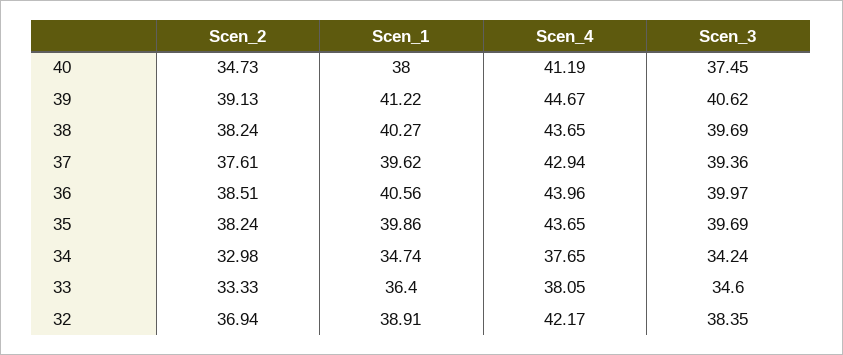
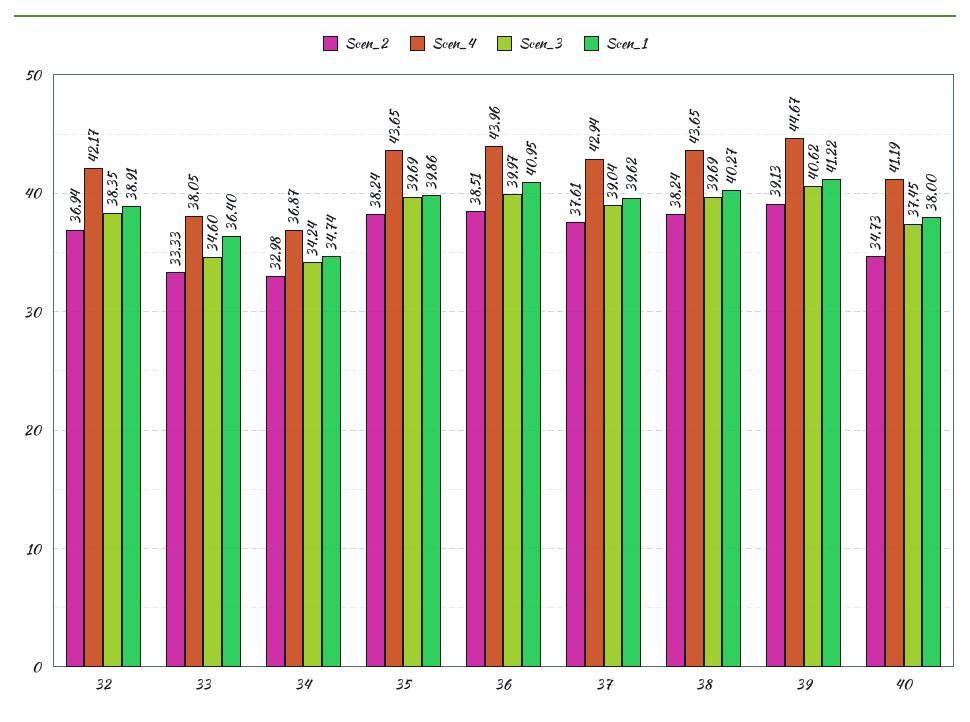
  {
    "Scen_2": {
      "40": 34.73,
      "39": 39.13,
      "38": 38.24,
      "37": 37.61,
      "36": 38.51,
      "35": 38.24,
      "34": 32.98,
      "33": 33.33,
      "32": 36.94
    },
    "Scen_1": {
      "40": 38,
      "39": 41.22,
      "38": 40.27,
      "37": 39.62,
-     "36": 40.56,
+     "36": 40.95,
      "35": 39.86,
      "34": 34.74,
      "33": 36.4,
      "32": 38.91
    },
    "Scen_4": {
      "40": 41.19,
      "39": 44.67,
      "38": 43.65,
      "37": 42.94,
      "36": 43.96,
      "35": 43.65,
-     "34": 37.65,
+     "34": 36.87,
      "33": 38.05,
      "32": 42.17
    },
    "Scen_3": {
      "40": 37.45,
      "39": 40.62,
      "38": 39.69,
-     "37": 39.36,
+     "37": 39.04,
      "36": 39.97,
      "35": 39.69,
      "34": 34.24,
      "33": 34.6,
      "32": 38.35
    }
  }

